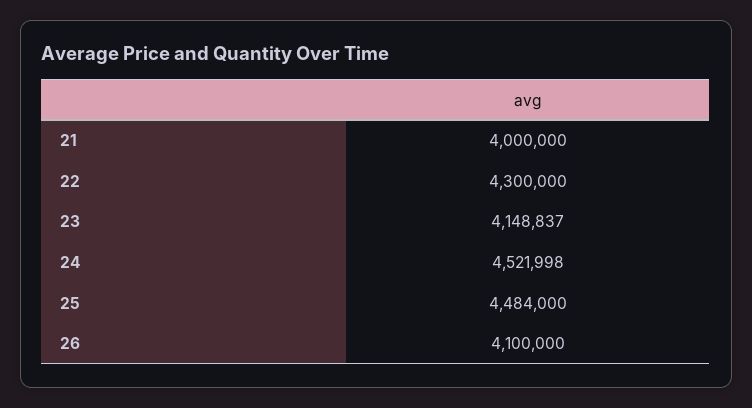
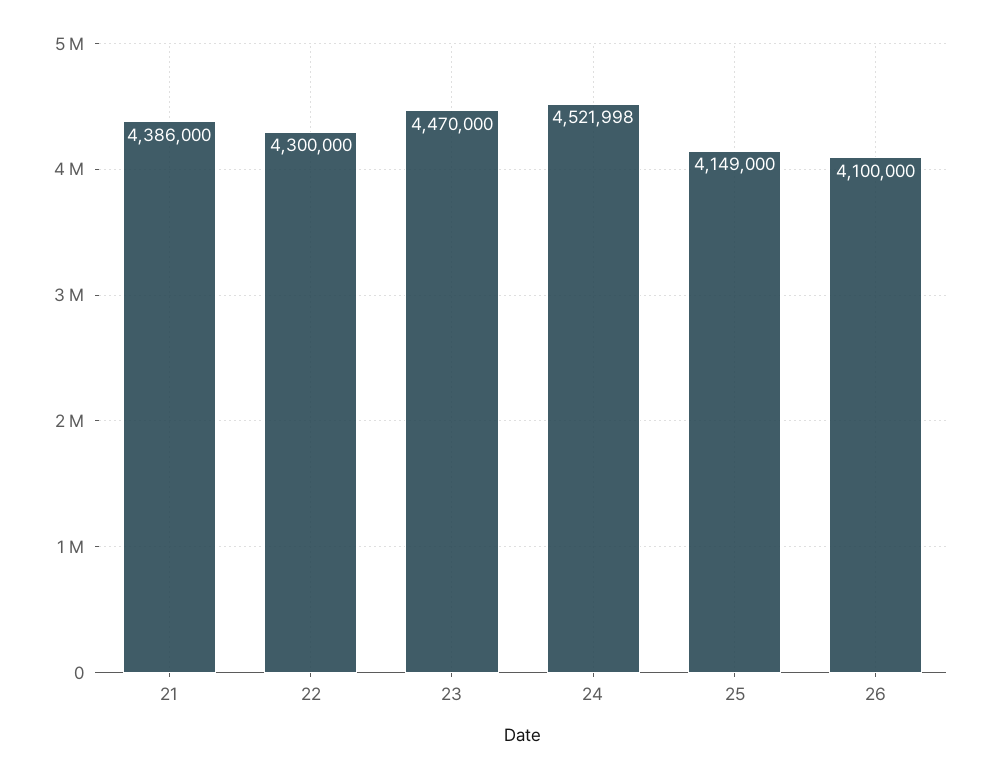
  {
-   "21": 4000000,
+   "21": 4386000,
    "22": 4300000,
-   "23": 4148837,
+   "23": 4470000,
    "24": 4521998,
-   "25": 4484000,
+   "25": 4149000,
    "26": 4100000
  }

